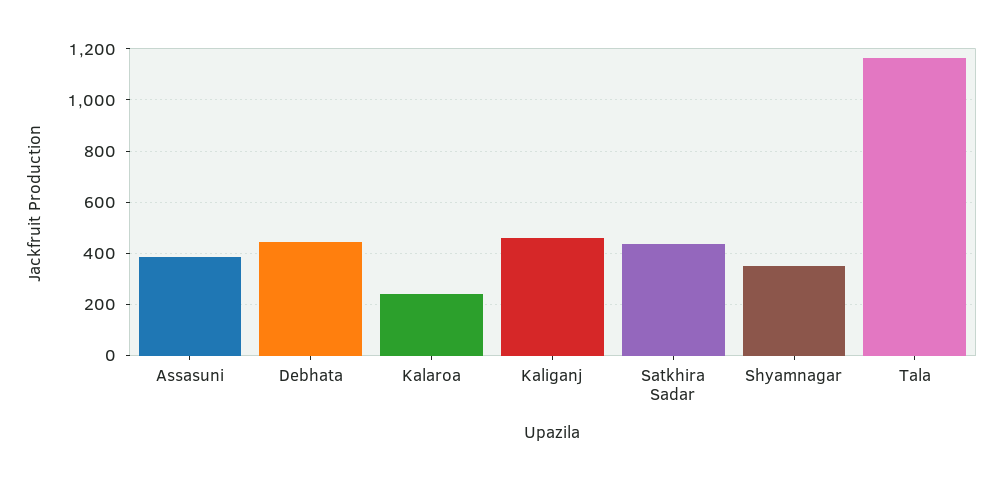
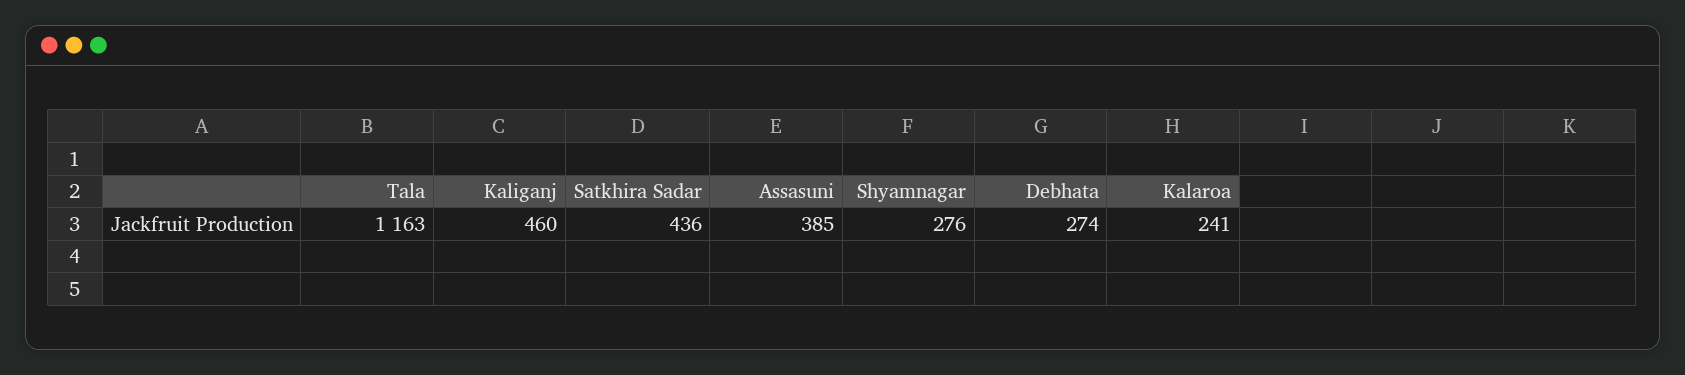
  {
    "Assasuni": 385,
-   "Debhata": 450,
+   "Debhata": 274,
    "Kalaroa": 241,
    "Kaliganj": 460,
    "Satkhira Sadar": 436,
-   "Shyamnagar": 350,
+   "Shyamnagar": 276,
    "Tala": 1163
  }

